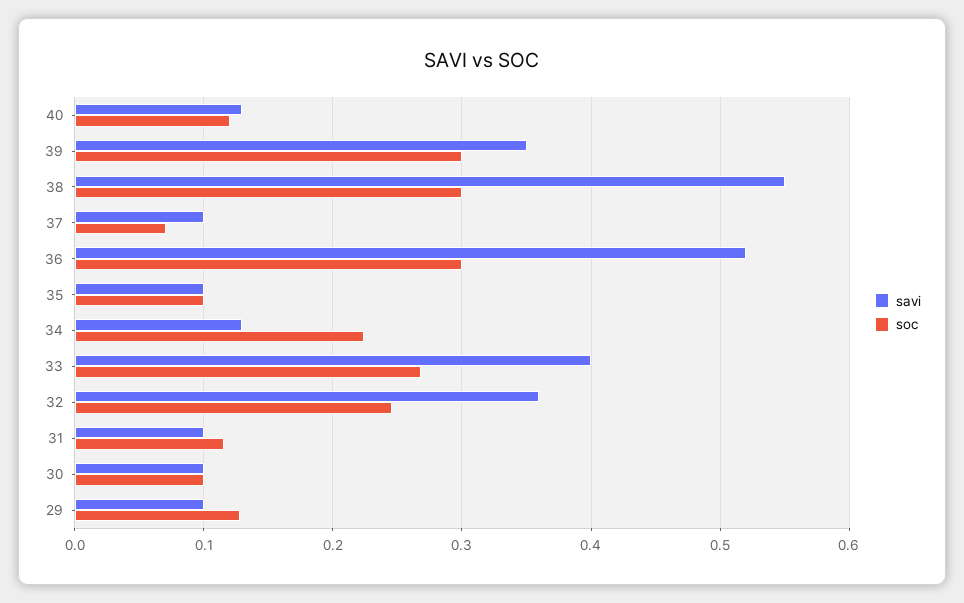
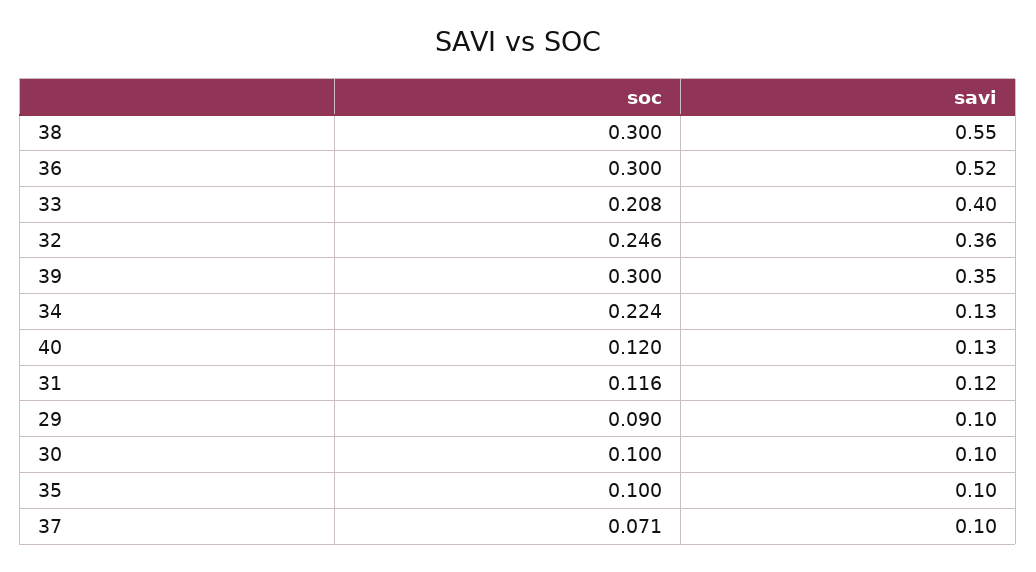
  {
    "savi": {
      "40": 0.13,
      "39": 0.35,
      "38": 0.55,
      "37": 0.1,
      "36": 0.52,
      "35": 0.1,
      "34": 0.13,
      "33": 0.4,
      "32": 0.36,
-     "31": 0.1,
+     "31": 0.12,
      "30": 0.1,
      "29": 0.1
    },
    "soc": {
      "40": 0.12,
      "39": 0.3,
      "38": 0.3,
      "37": 0.071,
      "36": 0.3,
      "35": 0.1,
      "34": 0.224,
-     "33": 0.27,
+     "33": 0.208,
      "32": 0.246,
      "31": 0.116,
      "30": 0.1,
-     "29": 0.13
+     "29": 0.09
    }
  }

